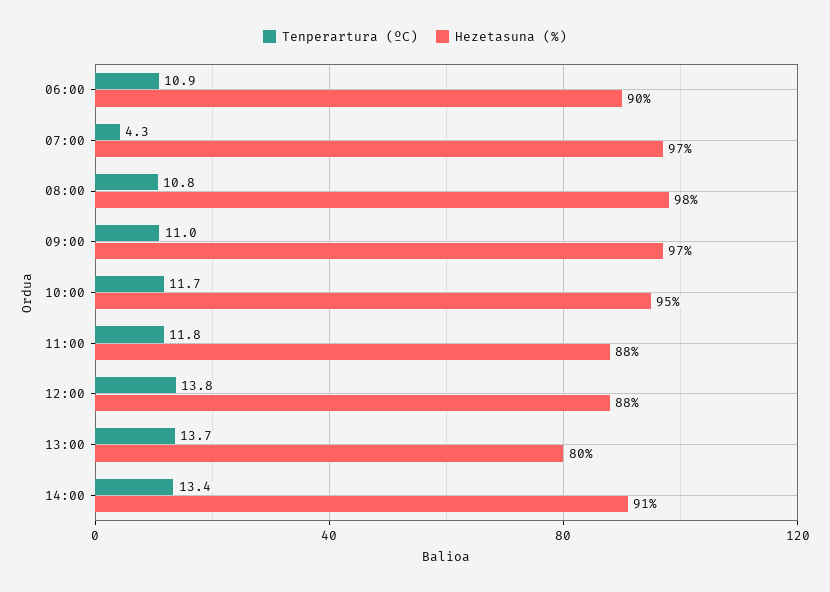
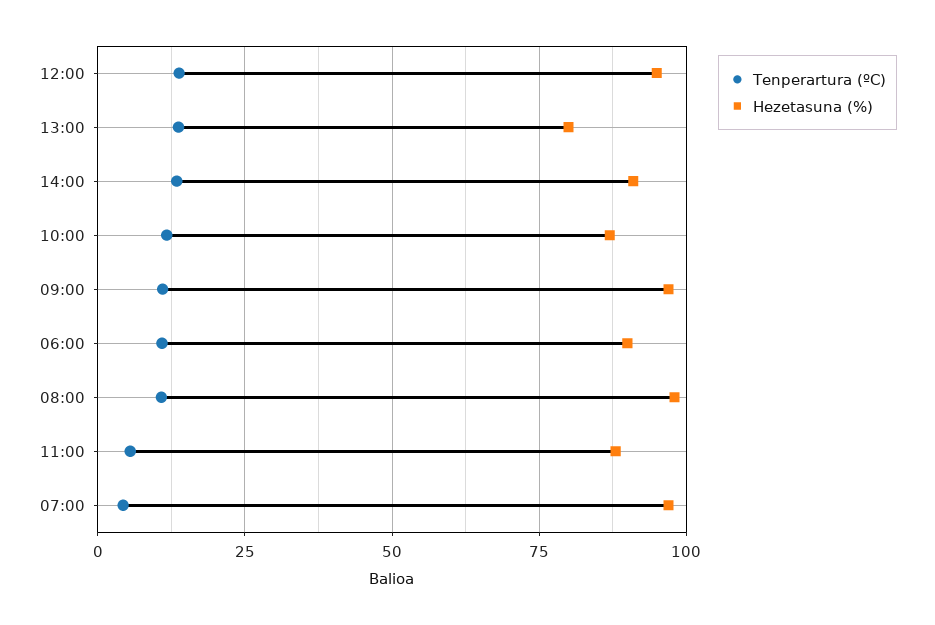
  {
    "Tenperartura (ºC)": {
      "06:00": 10.9,
      "07:00": 4.3,
      "08:00": 10.8,
      "09:00": 11,
      "10:00": 11.7,
-     "11:00": 11.8,
+     "11:00": 5,
      "12:00": 13.8,
      "13:00": 13.7,
      "14:00": 13.4
    },
    "Hezetasuna (%)": {
      "06:00": 90,
      "07:00": 97,
      "08:00": 98,
      "09:00": 97,
-     "10:00": 95,
+     "10:00": 87.5,
      "11:00": 88,
-     "12:00": 88,
+     "12:00": 95,
      "13:00": 80,
      "14:00": 91
    }
  }

